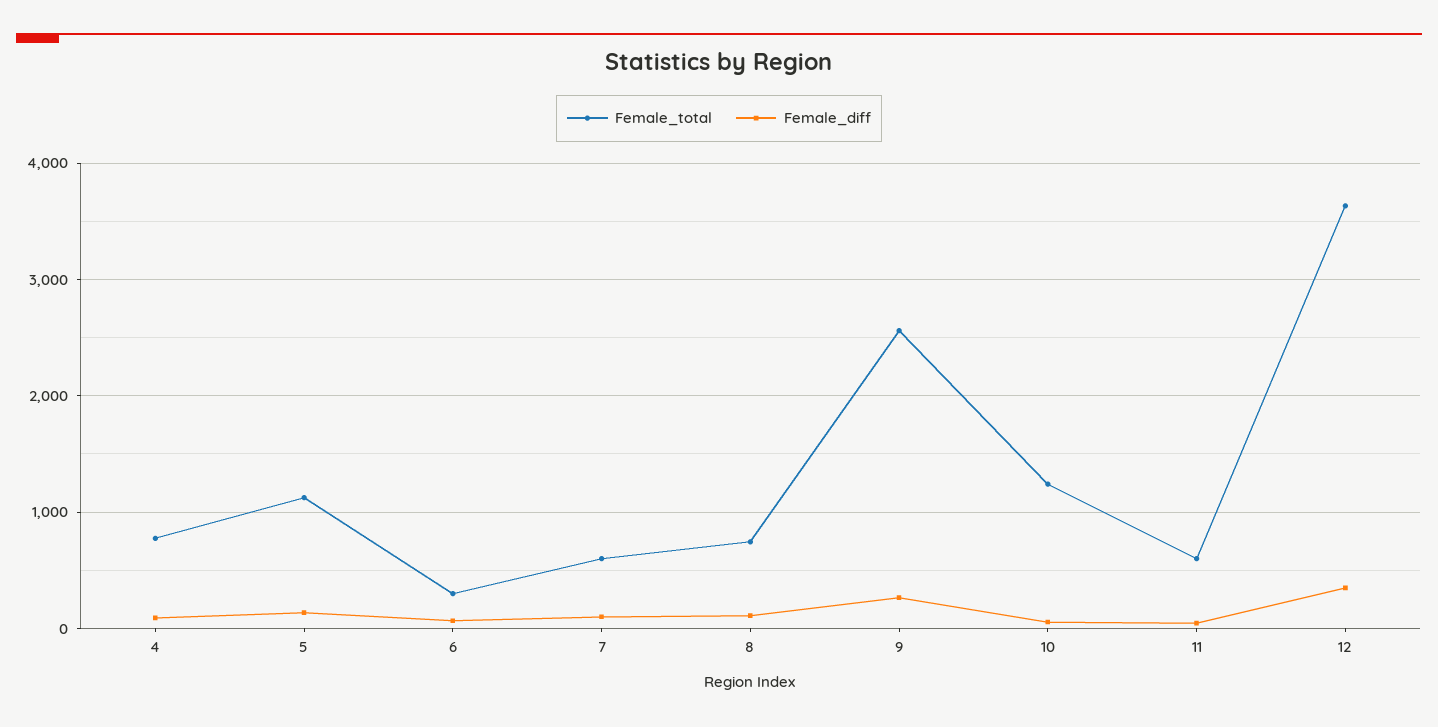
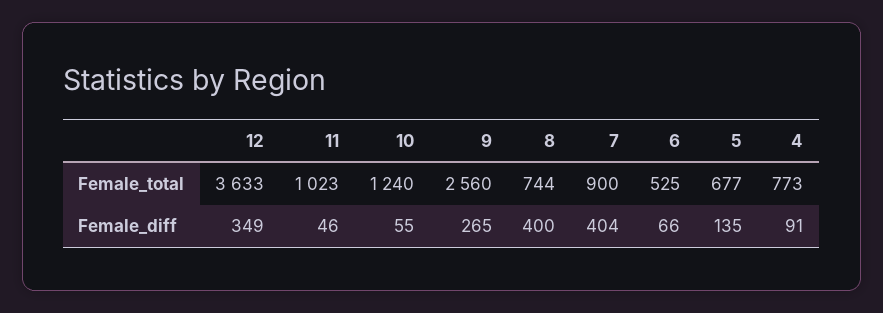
  {
    "Female_total": {
      "4": 773,
-     "5": 1100,
+     "5": 677,
-     "6": 300,
+     "6": 525,
-     "7": 600,
+     "7": 900,
      "8": 744,
      "9": 2560,
      "10": 1240,
-     "11": 600,
+     "11": 1023,
      "12": 3633
    },
    "Female_diff": {
      "4": 91,
      "5": 135,
      "6": 66,
-     "7": 100,
+     "7": 404,
-     "8": 100,
+     "8": 400,
      "9": 265,
      "10": 55,
      "11": 46,
      "12": 349
    }
  }

